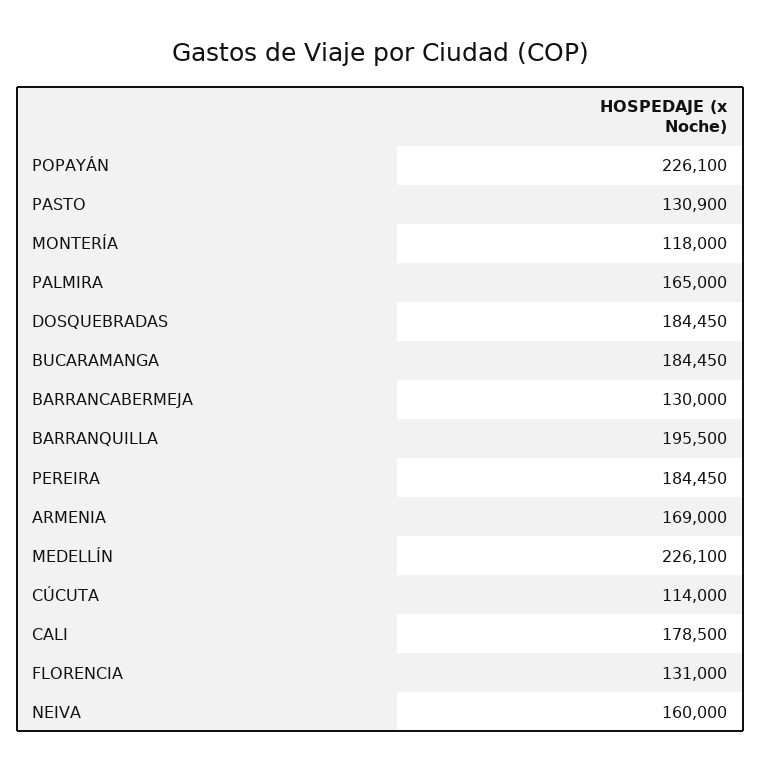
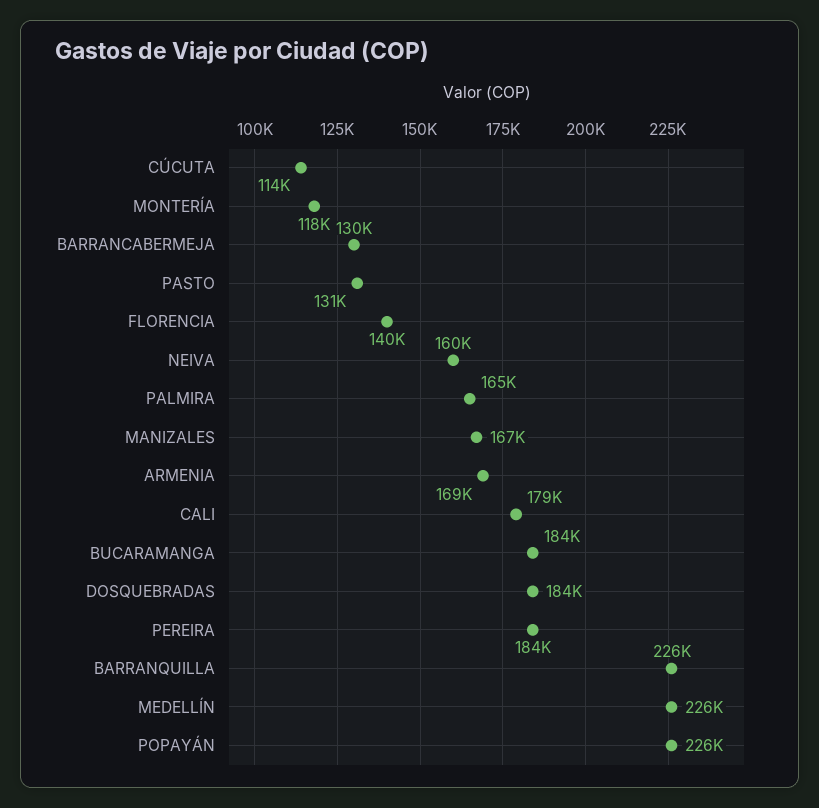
  {
    "POPAYÁN": 226100,
    "PASTO": 130900,
    "MONTERÍA": 118000,
    "PALMIRA": 165000,
    "DOSQUEBRADAS": 184450,
    "BUCARAMANGA": 184450,
    "BARRANCABERMEJA": 130000,
-   "BARRANQUILLA": 195500,
+   "BARRANQUILLA": 226000,
    "PEREIRA": 184450,
    "ARMENIA": 169000,
    "MEDELLÍN": 226100,
    "CÚCUTA": 114000,
    "CALI": 178500,
-   "FLORENCIA": 131000,
+   "FLORENCIA": 140000,
-   "NEIVA": 160000
+   "NEIVA": 160000,
+   "MANIZALES": 167000
  }

